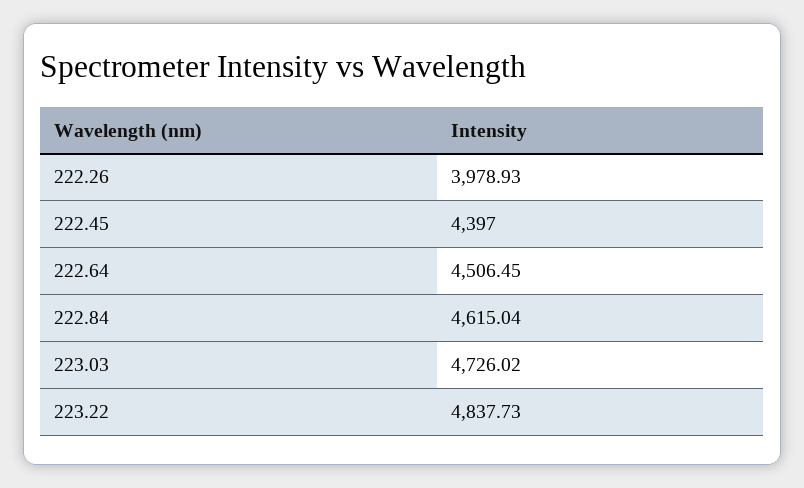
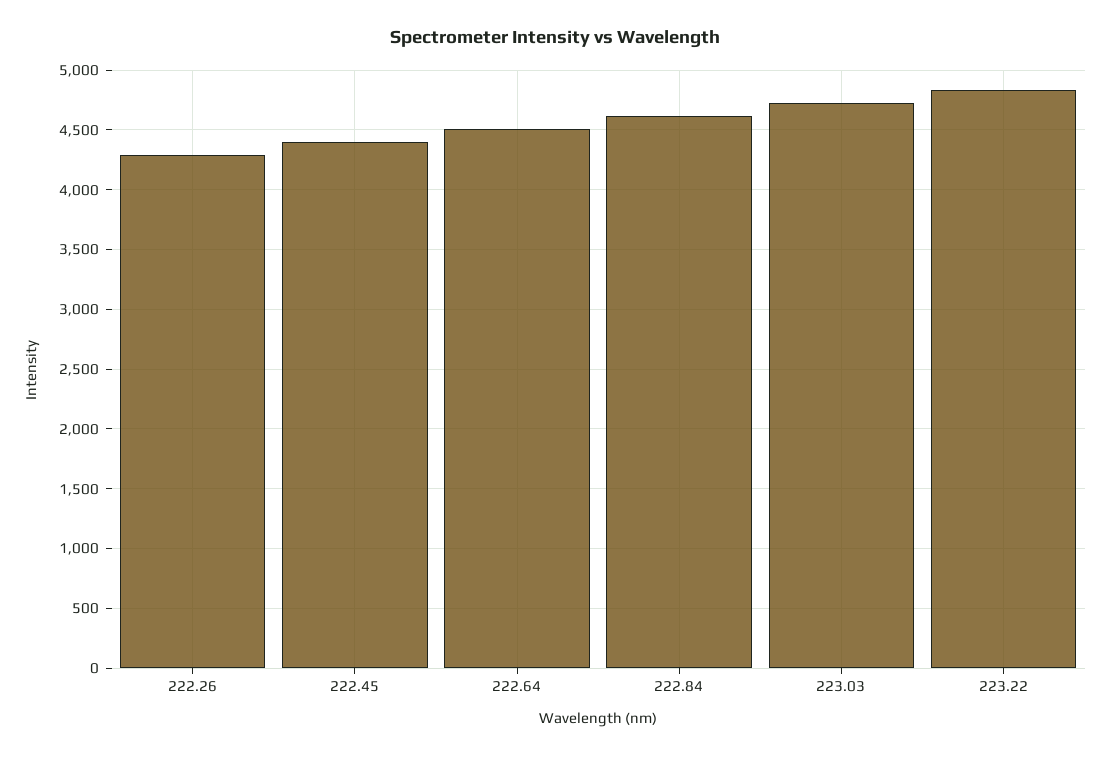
  {
-   "222.26": 3978.93,
+   "222.26": 4300,
    "222.45": 4397,
    "222.64": 4506.45,
    "222.84": 4615.04,
    "223.03": 4726.02,
    "223.22": 4837.73
  }

